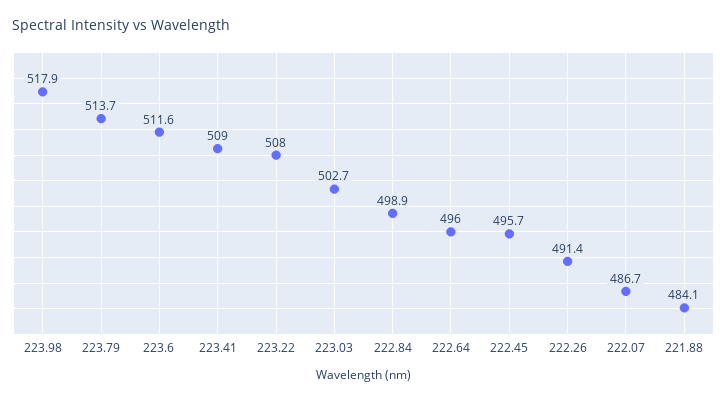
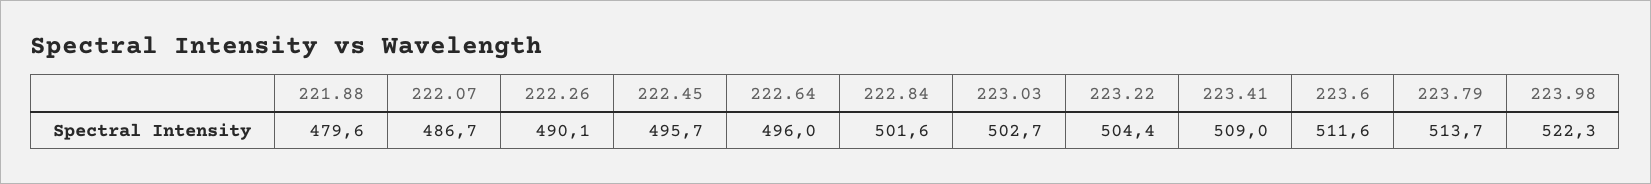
  {
-   "223.98": 517.9,
+   "223.98": 522.3,
    "223.79": 513.7,
    "223.6": 511.6,
    "223.41": 509,
-   "223.22": 508,
+   "223.22": 504.4,
    "223.03": 502.7,
-   "222.84": 498.9,
+   "222.84": 501.6,
    "222.64": 496,
    "222.45": 495.7,
-   "222.26": 491.4,
+   "222.26": 490.1,
    "222.07": 486.7,
-   "221.88": 484.1
+   "221.88": 479.6
  }

